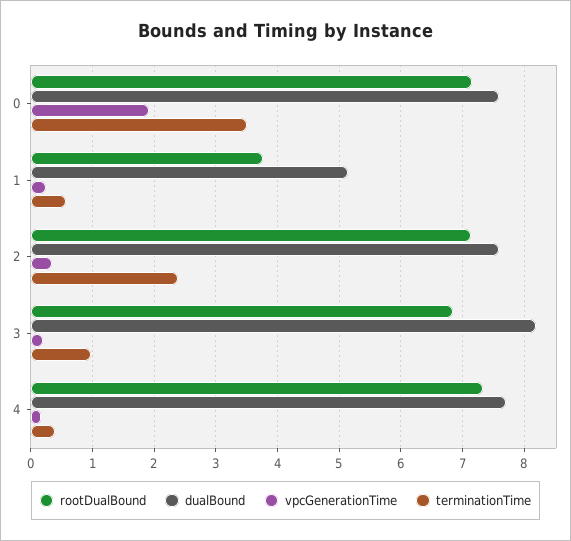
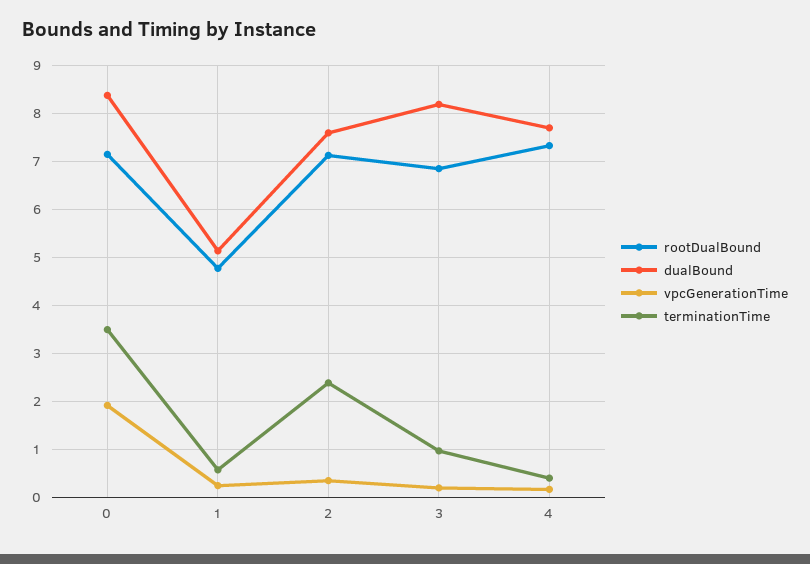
  {
    "rootDualBound": {
      "0": 7.2,
-     "1": 3.8,
+     "1": 4.8,
      "2": 7.1,
      "3": 6.9,
      "4": 7.3
    },
    "dualBound": {
-     "0": 7.6,
+     "0": 8.4,
      "1": 5.1,
      "2": 7.6,
      "3": 8.2,
      "4": 7.7
    },
    "vpcGenerationTime": {
      "0": 1.9,
      "1": 0.2,
      "2": 0.3,
      "3": 0.2,
      "4": 0.2
    },
    "terminationTime": {
      "0": 3.5,
      "1": 0.6,
      "2": 2.4,
      "3": 1,
      "4": 0.4
    }
  }

